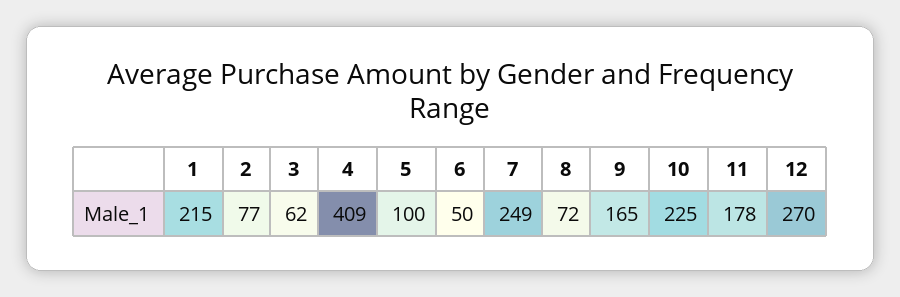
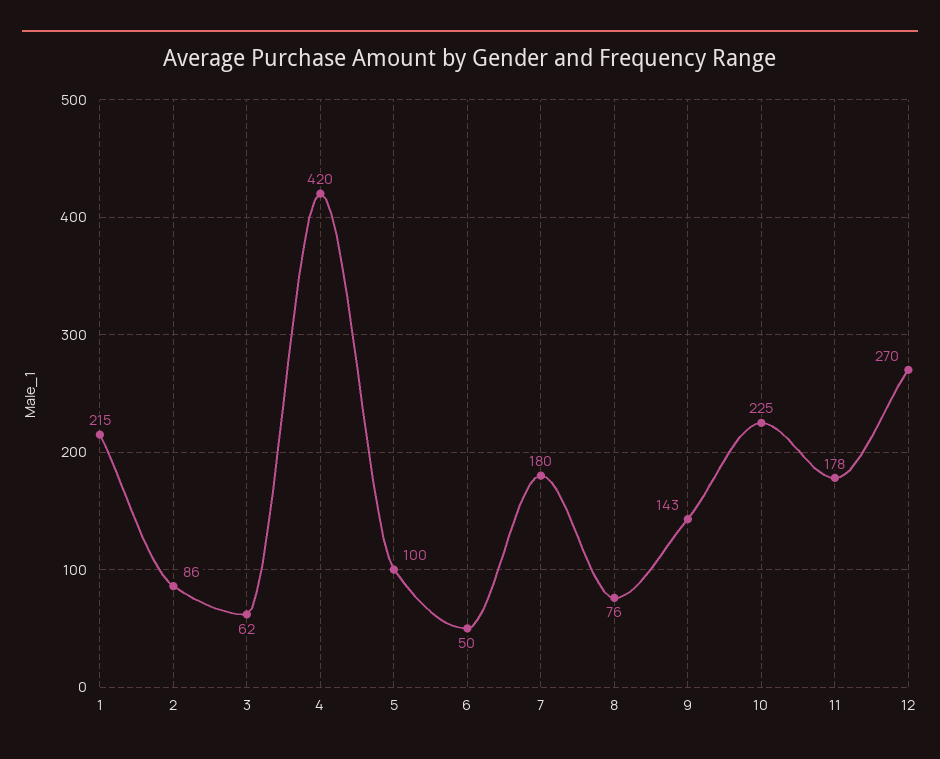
  {
    "1": 215,
-   "2": 77,
+   "2": 86,
    "3": 62,
-   "4": 409,
+   "4": 420,
    "5": 100,
    "6": 50,
-   "7": 249,
+   "7": 180,
-   "8": 72,
+   "8": 76,
-   "9": 165,
+   "9": 143,
    "10": 225,
    "11": 178,
    "12": 270
  }

